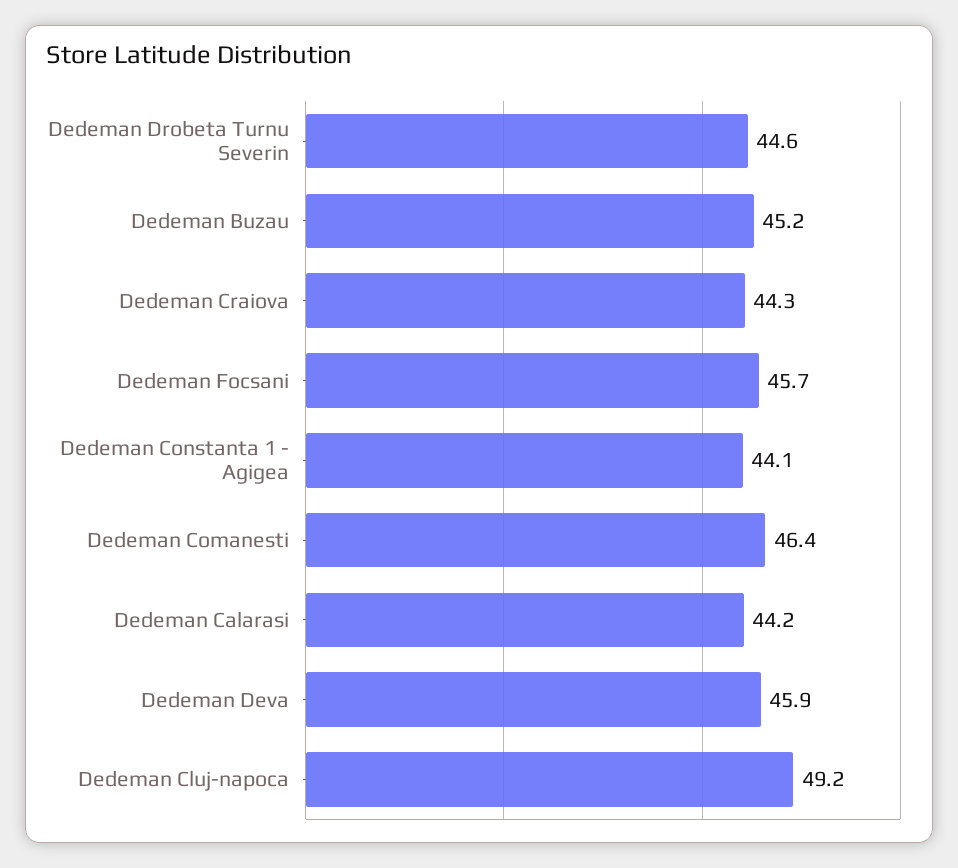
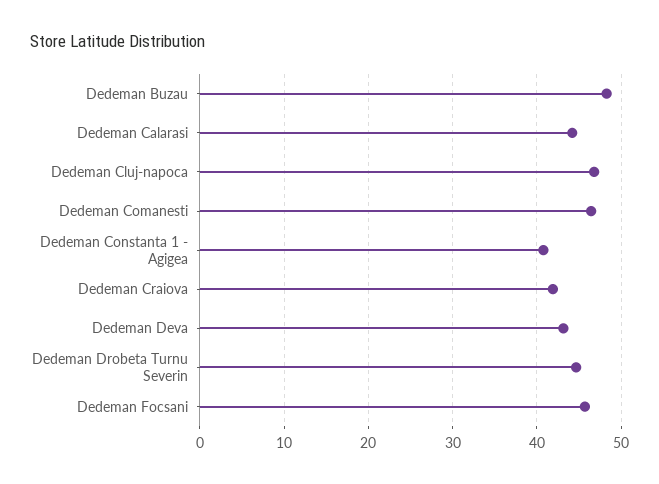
  {
    "Dedeman Drobeta Turnu Severin": 44.6,
-   "Dedeman Buzau": 45.2,
+   "Dedeman Buzau": 48,
-   "Dedeman Craiova": 44.3,
+   "Dedeman Craiova": 42,
    "Dedeman Focsani": 45.7,
-   "Dedeman Constanta 1 - Agigea": 44.1,
+   "Dedeman Constanta 1 - Agigea": 41,
    "Dedeman Comanesti": 46.4,
    "Dedeman Calarasi": 44.2,
-   "Dedeman Deva": 45.9,
+   "Dedeman Deva": 43,
-   "Dedeman Cluj-napoca": 49.2
+   "Dedeman Cluj-napoca": 47
  }

